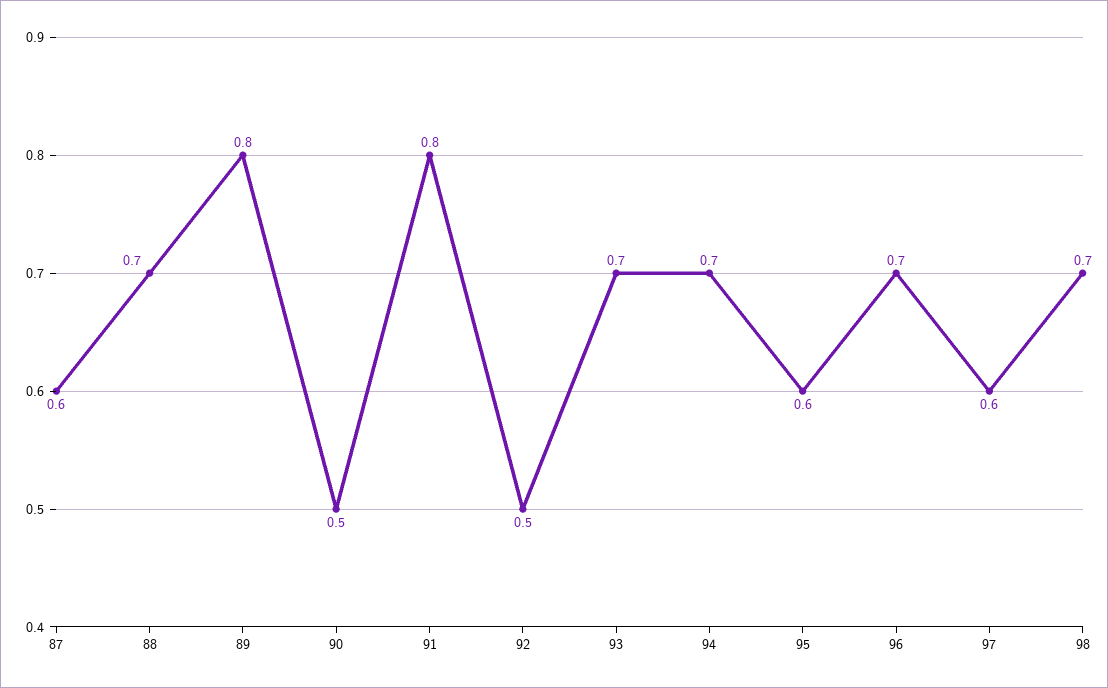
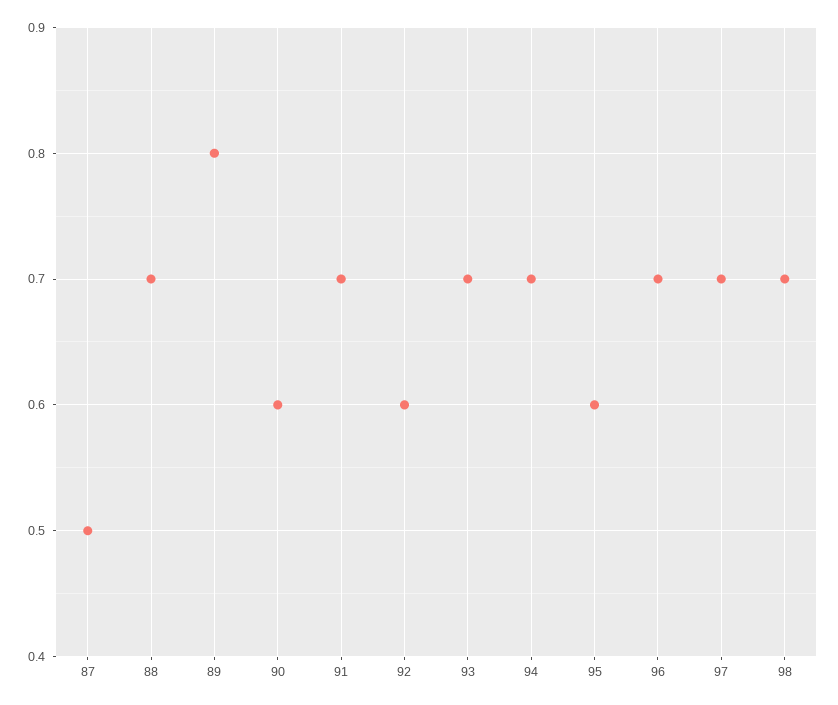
  {
-   "87": 0.6,
+   "87": 0.5,
    "88": 0.7,
    "89": 0.8,
-   "90": 0.5,
+   "90": 0.6,
-   "91": 0.8,
+   "91": 0.7,
-   "92": 0.5,
+   "92": 0.6,
    "93": 0.7,
    "94": 0.7,
    "95": 0.6,
    "96": 0.7,
-   "97": 0.6,
+   "97": 0.7,
    "98": 0.7
  }

